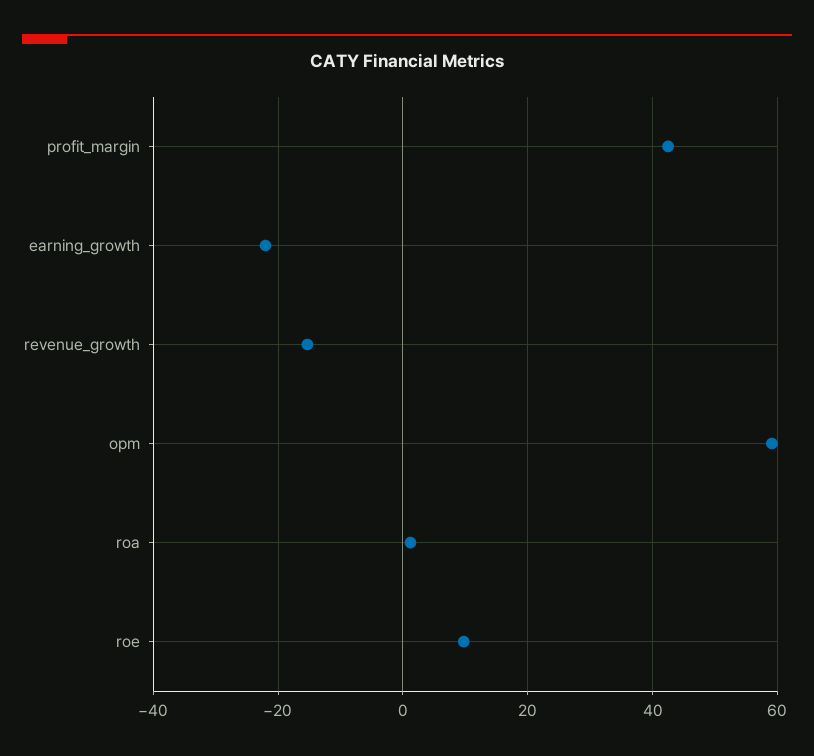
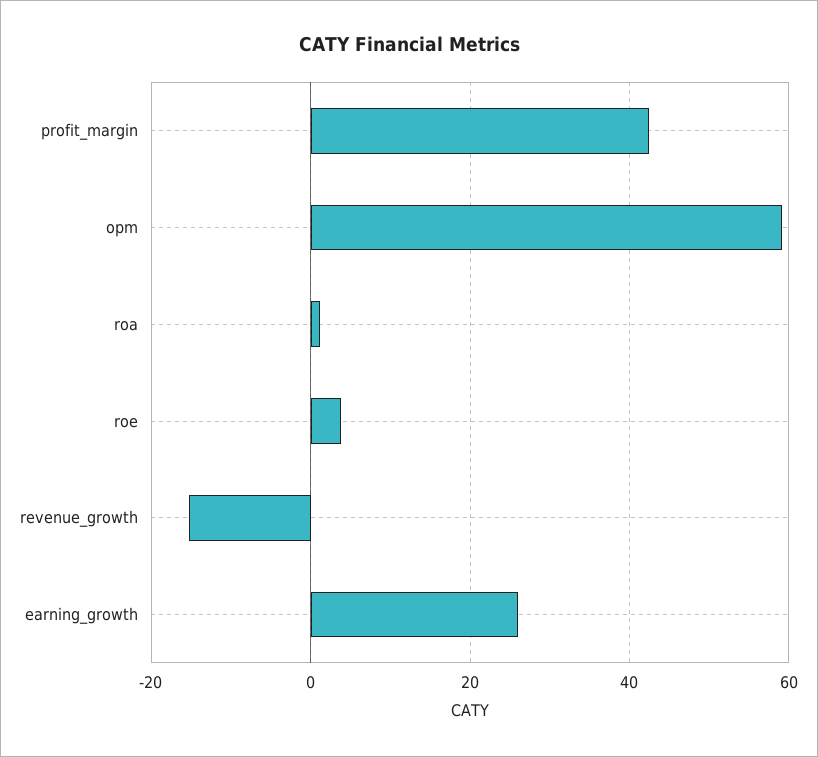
  {
    "profit_margin": 42,
-   "earning_growth": -22,
+   "earning_growth": 26,
    "revenue_growth": -16,
    "opm": 60,
    "roa": 2,
-   "roe": 10
+   "roe": 4
  }

